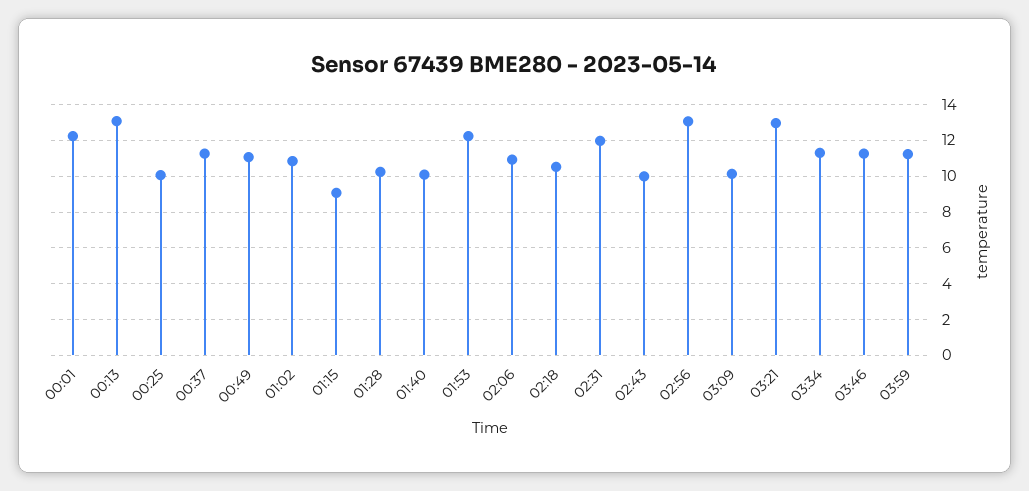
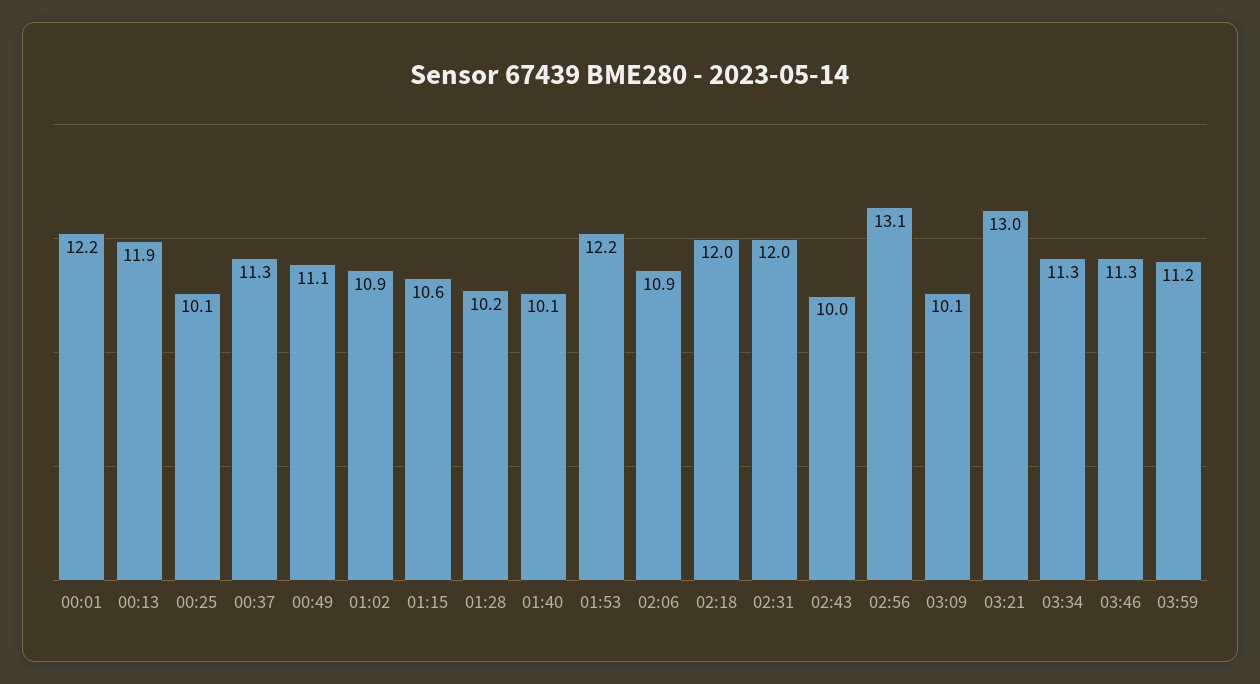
  {
    "00:01": 12.2,
-   "00:13": 13,
+   "00:13": 11.9,
    "00:25": 10.1,
    "00:37": 11.3,
    "00:49": 11.1,
    "01:02": 10.9,
-   "01:15": 9,
+   "01:15": 10.6,
    "01:28": 10.2,
    "01:40": 10.1,
    "01:53": 12.2,
    "02:06": 10.9,
-   "02:18": 10.5,
+   "02:18": 12,
    "02:31": 12,
    "02:43": 10,
    "02:56": 13.1,
    "03:09": 10.1,
    "03:21": 13,
    "03:34": 11.3,
    "03:46": 11.3,
    "03:59": 11.2
  }

